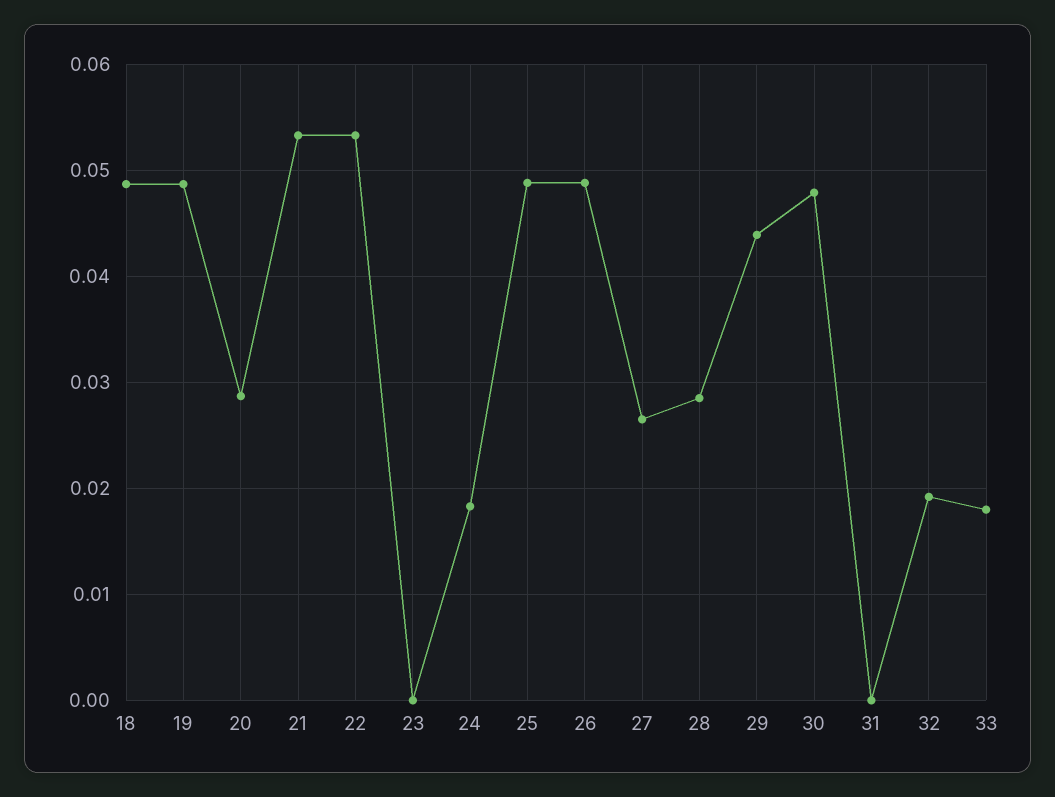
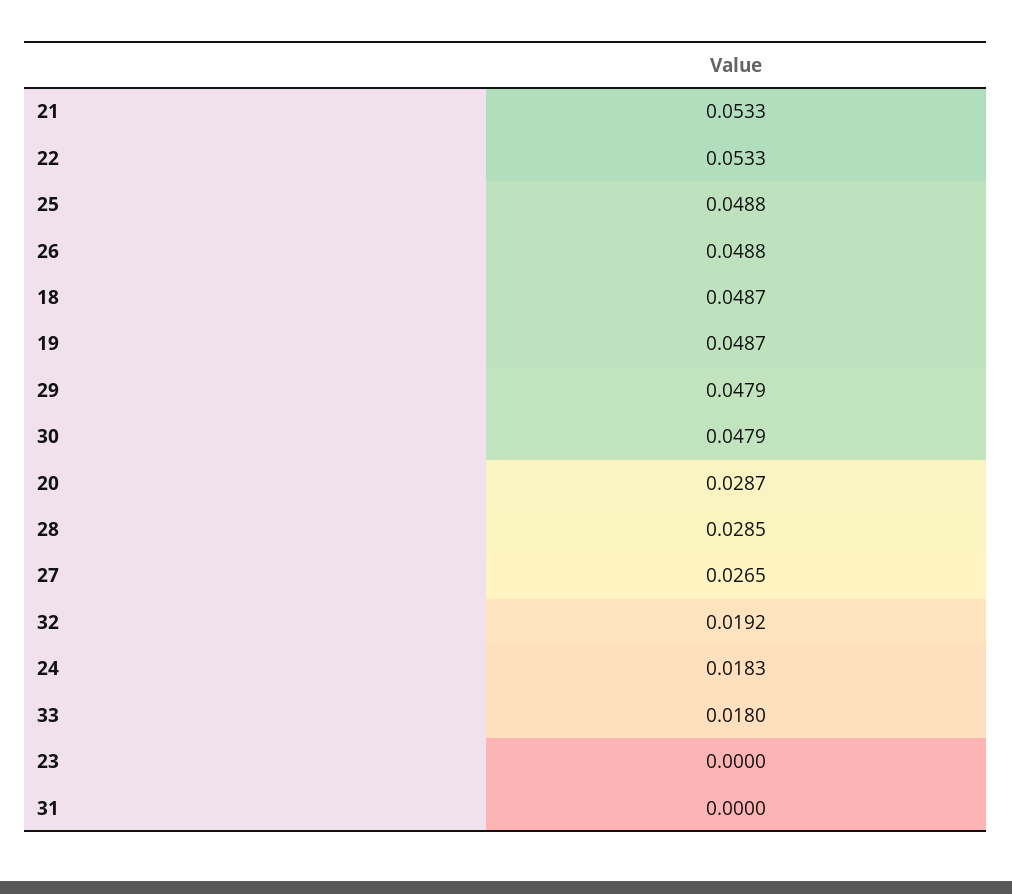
  {
    "18": 0.0487,
    "19": 0.0487,
    "20": 0.0287,
    "21": 0.0533,
    "22": 0.0533,
    "23": 0,
    "24": 0.0183,
    "25": 0.0488,
    "26": 0.0488,
    "27": 0.0265,
    "28": 0.0285,
-   "29": 0.044,
+   "29": 0.0479,
    "30": 0.0479,
    "31": 0,
    "32": 0.0192,
    "33": 0.018
  }

